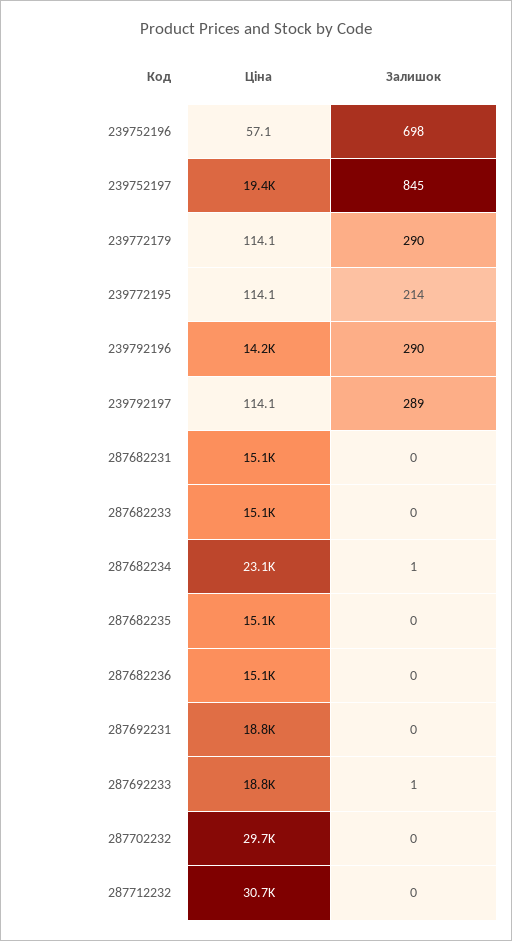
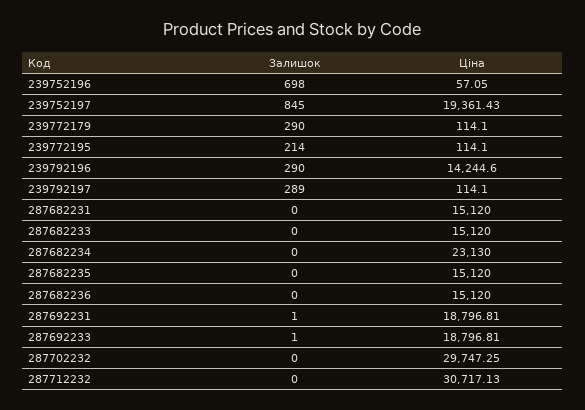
  {
    "Ціна": {
      "239752196": 57.05,
      "239752197": 19361.43,
      "239772179": 114.1,
      "239772195": 114.1,
      "239792196": 14244.6,
      "239792197": 114.1,
      "287682231": 15120,
      "287682233": 15120,
      "287682234": 23130,
      "287682235": 15120,
      "287682236": 15120,
      "287692231": 18796.81,
      "287692233": 18796.81,
      "287702232": 29747.25,
      "287712232": 30717.13
    },
    "Залишок": {
      "239752196": 698,
      "239752197": 845,
      "239772179": 290,
      "239772195": 214,
      "239792196": 290,
      "239792197": 289,
      "287682231": 0,
      "287682233": 0,
-     "287682234": 1,
+     "287682234": 0,
      "287682235": 0,
      "287682236": 0,
-     "287692231": 0,
+     "287692231": 1,
      "287692233": 1,
      "287702232": 0,
      "287712232": 0
    }
  }

